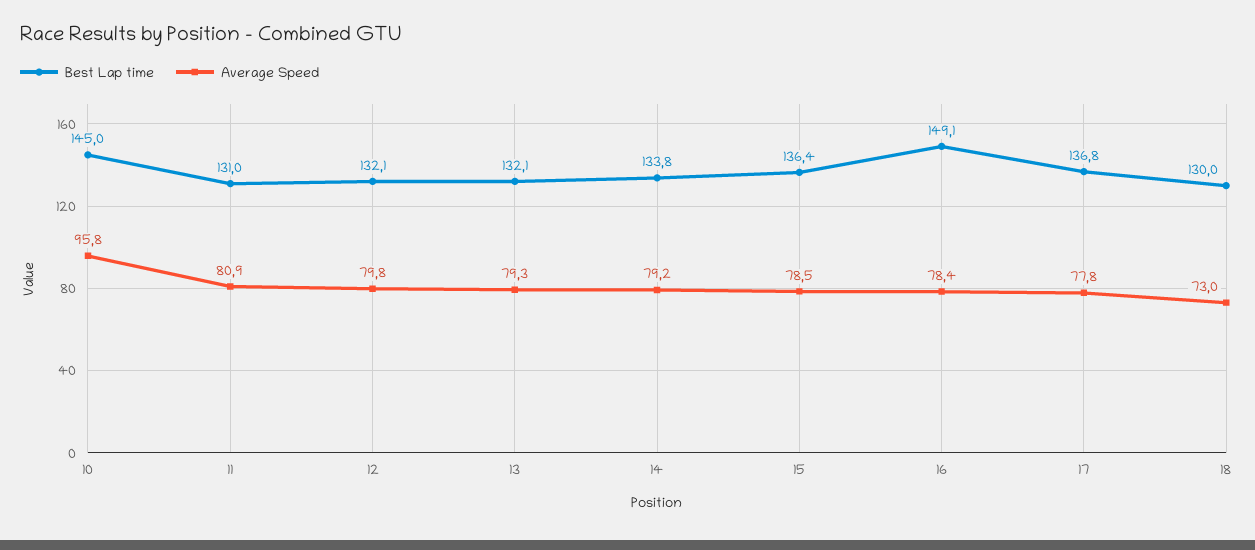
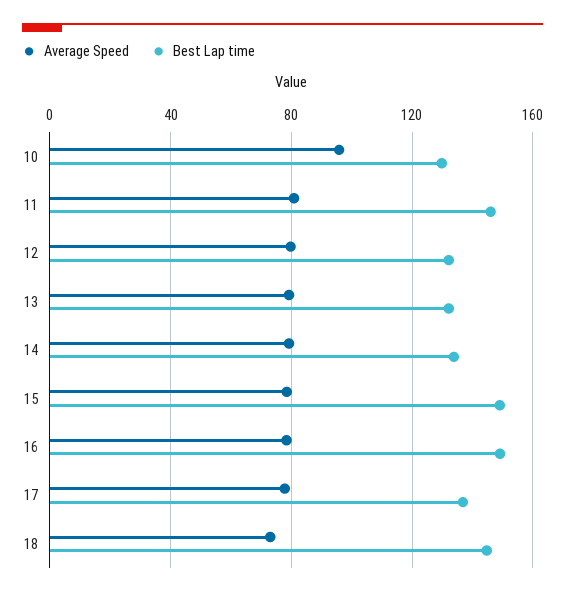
  {
    "Best Lap time": {
-     "10": 145,
+     "10": 130,
-     "11": 131,
+     "11": 145,
      "12": 132.1,
      "13": 132.1,
      "14": 133.8,
-     "15": 136.4,
+     "15": 150,
      "16": 149.1,
      "17": 136.8,
-     "18": 130
+     "18": 145
    },
    "Average Speed": {
      "10": 95.8,
      "11": 80.9,
      "12": 79.8,
      "13": 79.3,
      "14": 79.2,
      "15": 78.5,
      "16": 78.4,
      "17": 77.8,
      "18": 73
    }
  }

